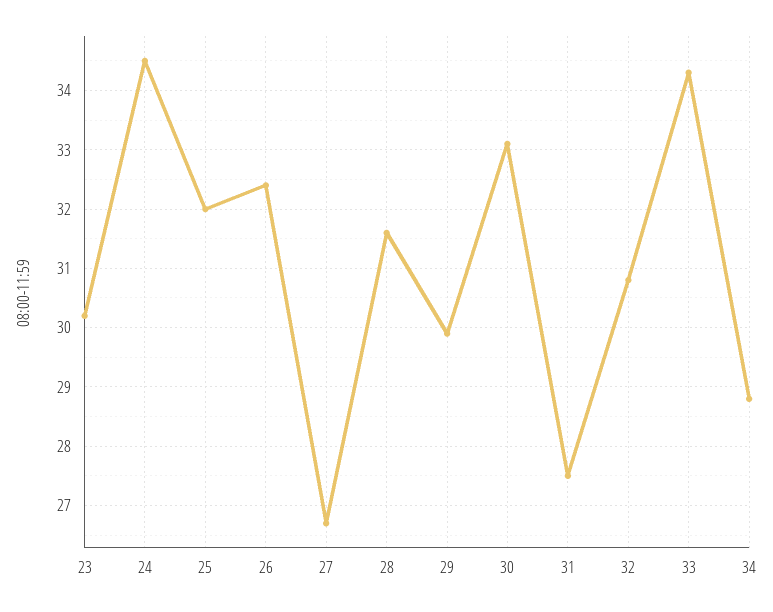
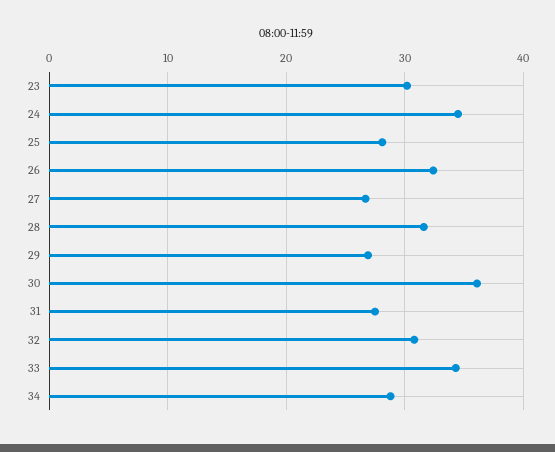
  {
    "23": 30,
    "24": 34.5,
-   "25": 32,
+   "25": 28,
    "26": 32.5,
    "27": 26.5,
    "28": 31.5,
-   "29": 30,
+   "29": 27,
-   "30": 33,
+   "30": 36,
    "31": 27.5,
    "32": 31,
    "33": 34.5,
    "34": 29
  }

